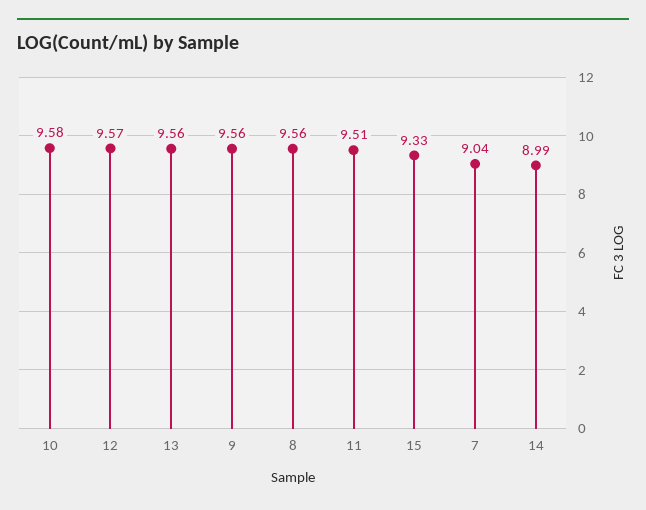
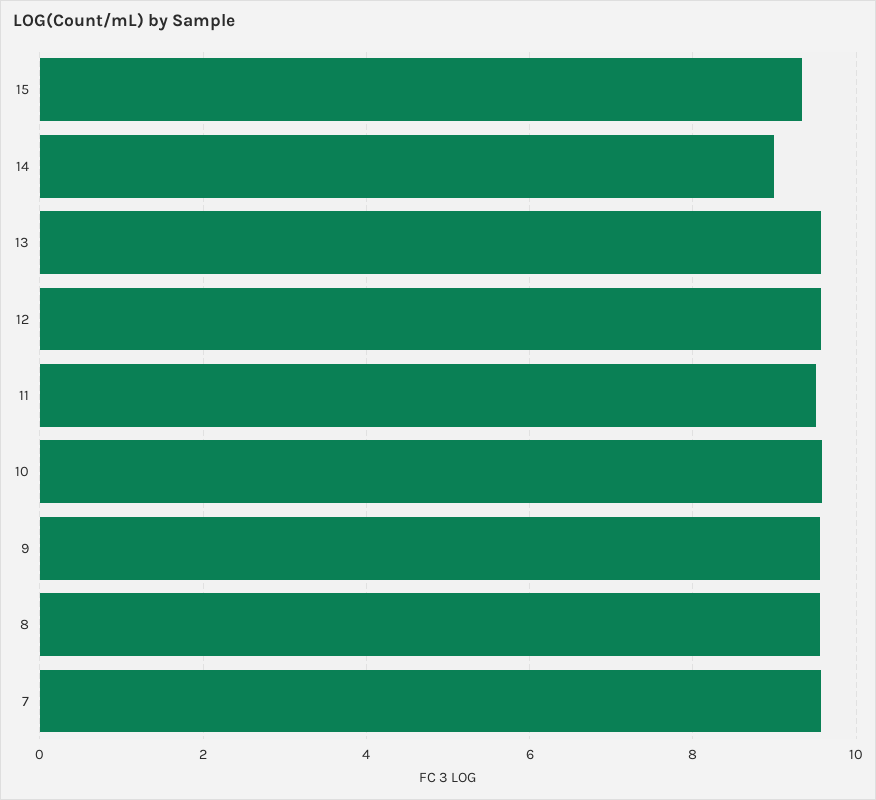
  {
    "10": 9.58,
    "12": 9.57,
    "13": 9.56,
    "9": 9.56,
    "8": 9.56,
    "11": 9.51,
    "15": 9.33,
-   "7": 9.04,
+   "7": 9.6,
    "14": 8.99
  }

